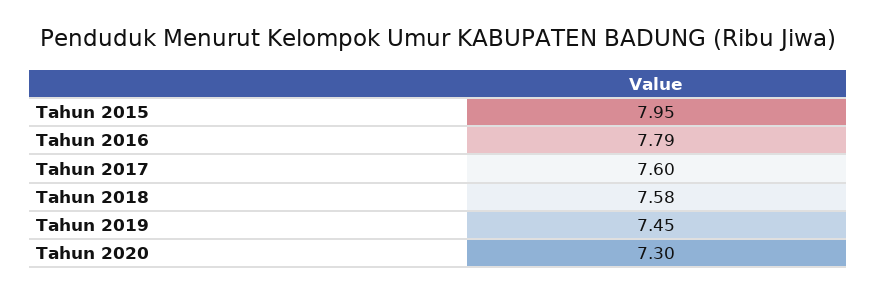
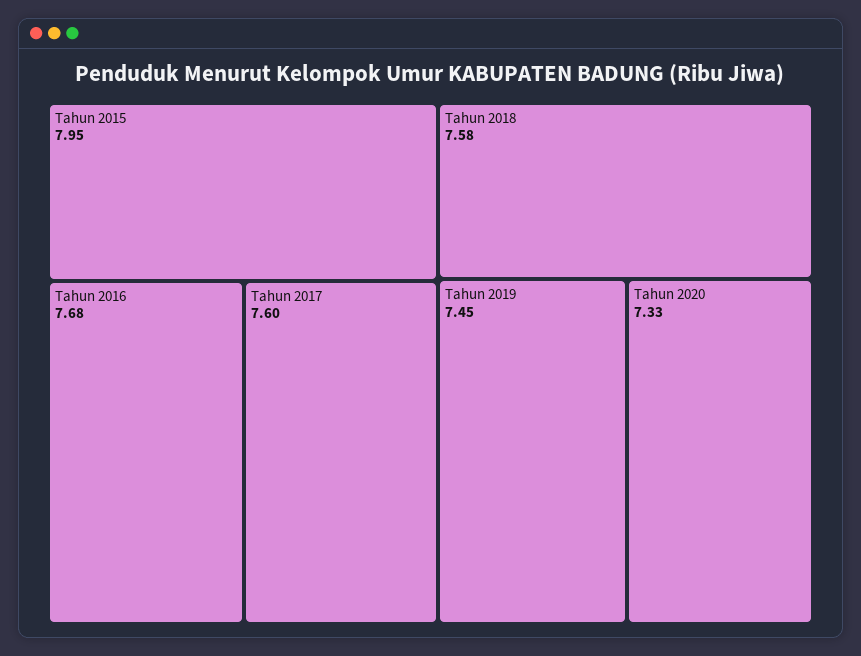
  {
    "Tahun 2015": 7.95,
-   "Tahun 2016": 7.79,
+   "Tahun 2016": 7.68,
    "Tahun 2017": 7.6,
    "Tahun 2018": 7.58,
    "Tahun 2019": 7.45,
-   "Tahun 2020": 7.3
+   "Tahun 2020": 7.33
  }

